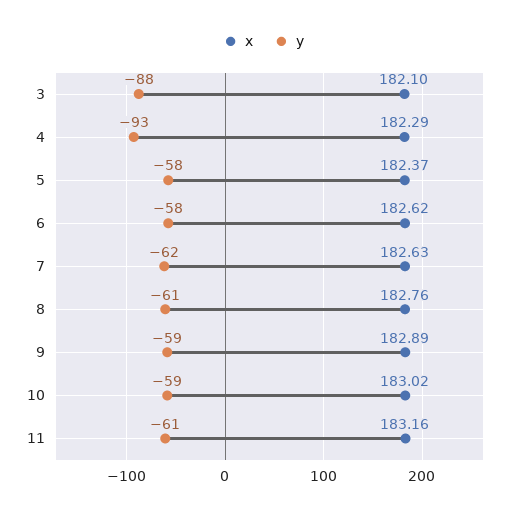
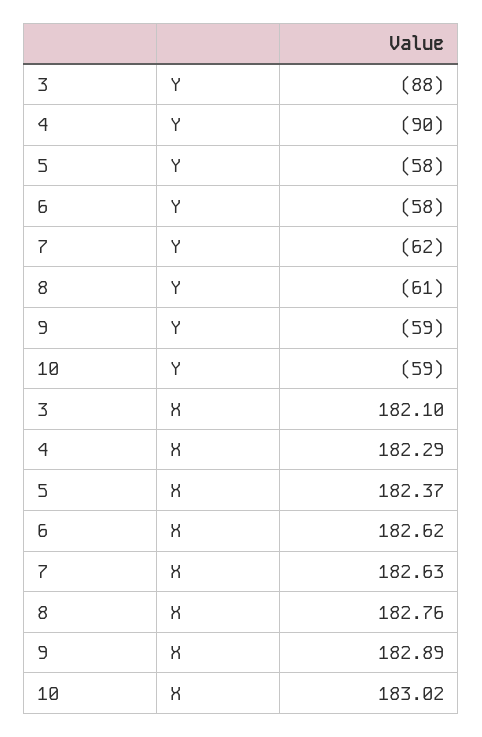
  {
    "x": {
      "3": 182.1,
      "4": 182.29,
      "5": 182.37,
      "6": 182.62,
      "7": 182.63,
      "8": 182.76,
      "9": 182.89,
-     "10": 183.02,
+     "10": 183.02
-     "11": 183.16
    },
    "y": {
      "3": -88,
-     "4": -93,
+     "4": -90,
      "5": -58,
      "6": -58,
      "7": -62,
      "8": -61,
      "9": -59,
-     "10": -59,
+     "10": -59
-     "11": -61
    }
  }

